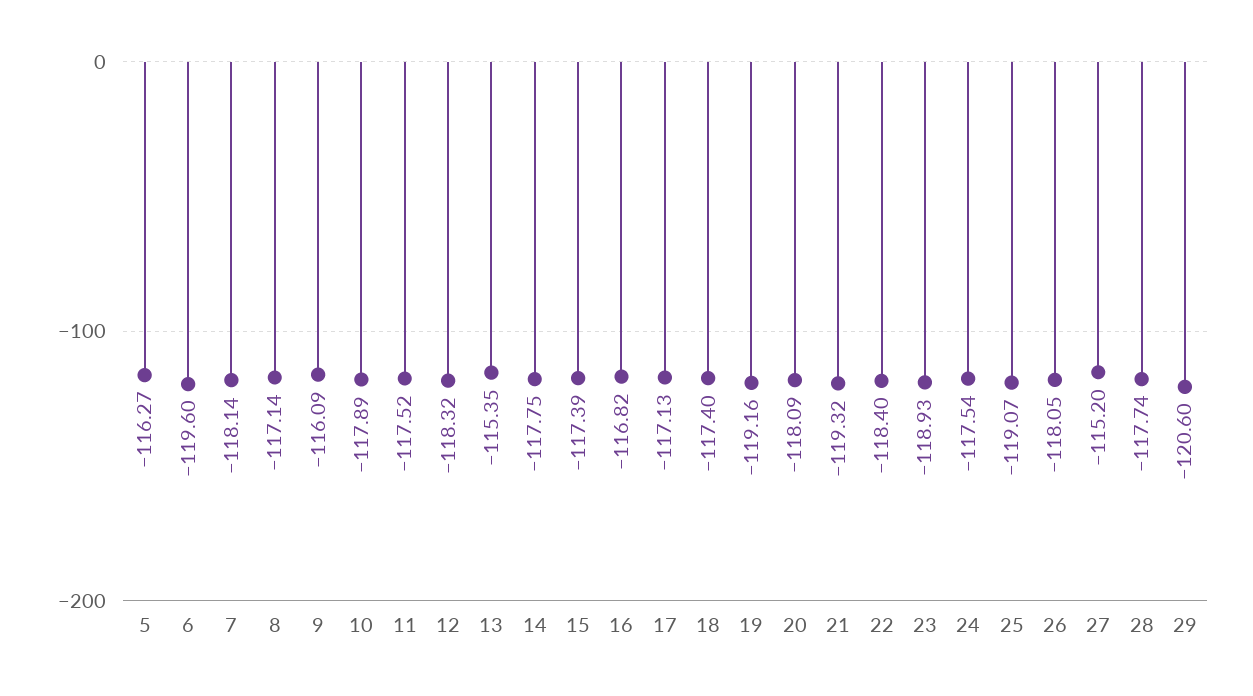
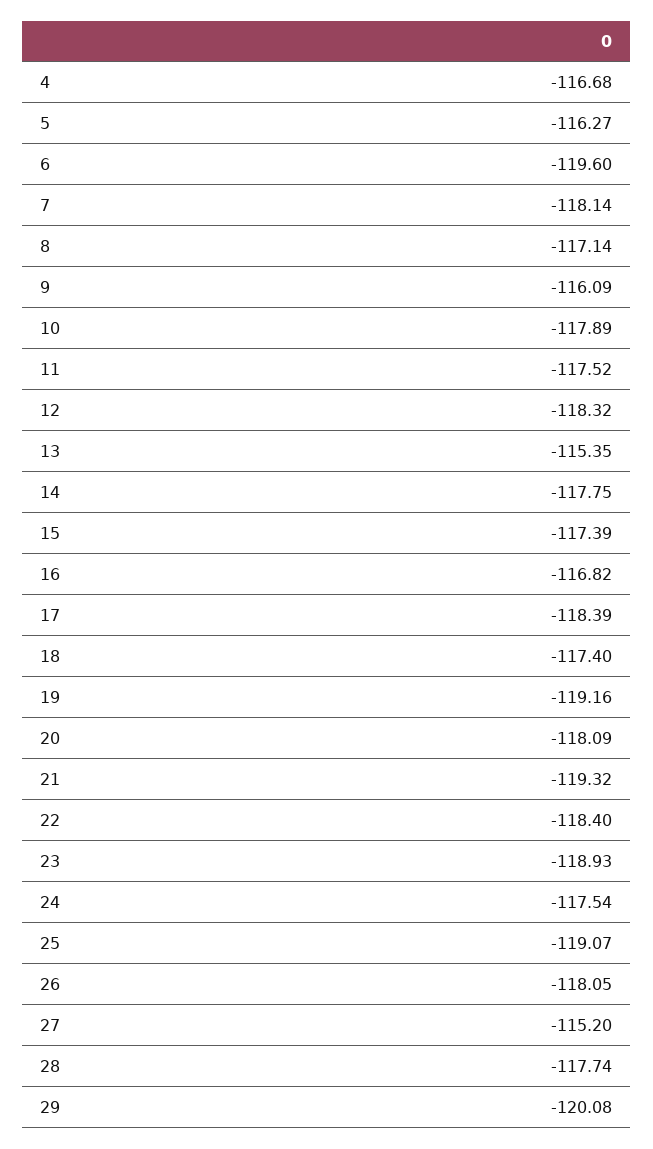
  {
    "5": -116.27,
    "6": -119.6,
    "7": -118.14,
    "8": -117.14,
    "9": -116.09,
    "10": -117.89,
    "11": -117.52,
    "12": -118.32,
    "13": -115.35,
    "14": -117.75,
    "15": -117.39,
    "16": -116.82,
-   "17": -117.13,
+   "17": -118.39,
    "18": -117.4,
    "19": -119.16,
    "20": -118.09,
    "21": -119.32,
    "22": -118.4,
    "23": -118.93,
    "24": -117.54,
    "25": -119.07,
    "26": -118.05,
    "27": -115.2,
    "28": -117.74,
-   "29": -120.6
+   "29": -120.08,
+   "4": -116.68
  }

